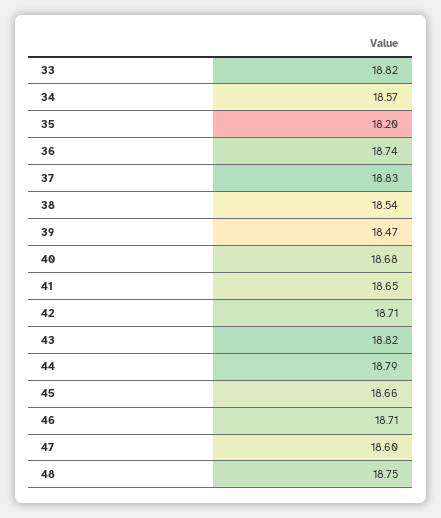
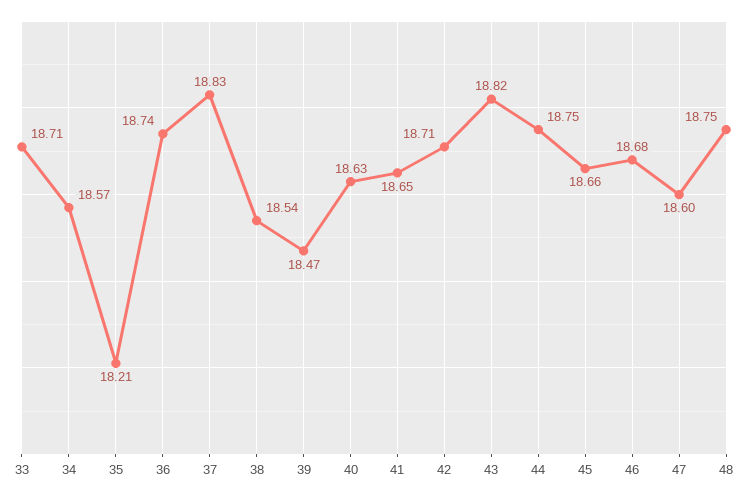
  {
-   "33": 18.82,
+   "33": 18.71,
    "34": 18.57,
-   "35": 18.2,
+   "35": 18.21,
    "36": 18.74,
    "37": 18.83,
    "38": 18.54,
    "39": 18.47,
-   "40": 18.68,
+   "40": 18.63,
    "41": 18.65,
    "42": 18.71,
    "43": 18.82,
-   "44": 18.79,
+   "44": 18.75,
    "45": 18.66,
-   "46": 18.71,
+   "46": 18.68,
    "47": 18.6,
    "48": 18.75
  }

